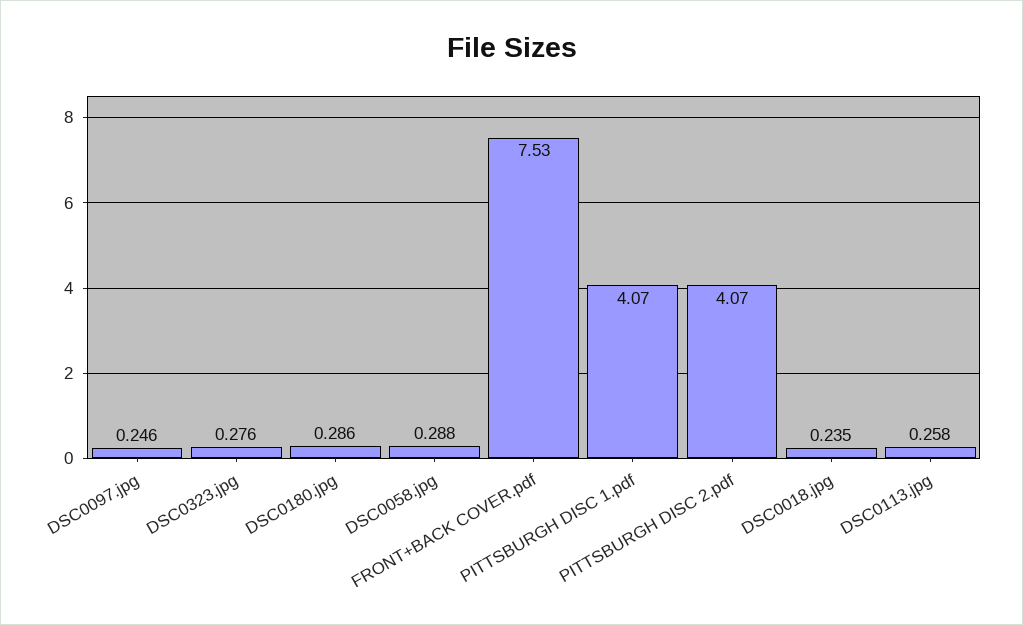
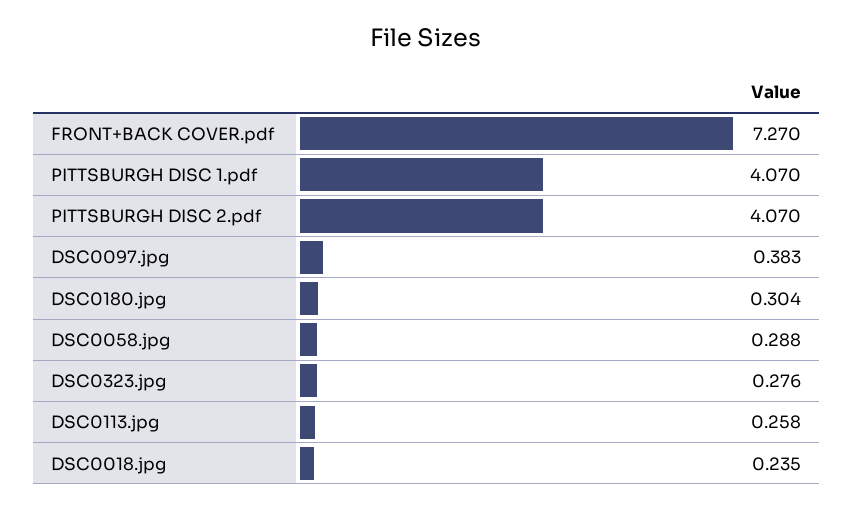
  {
-   "DSC0097.jpg": 0.246,
+   "DSC0097.jpg": 0.383,
    "DSC0323.jpg": 0.276,
-   "DSC0180.jpg": 0.286,
+   "DSC0180.jpg": 0.304,
    "DSC0058.jpg": 0.288,
-   "FRONT+BACK COVER.pdf": 7.53,
+   "FRONT+BACK COVER.pdf": 7.27,
    "PITTSBURGH DISC 1.pdf": 4.07,
    "PITTSBURGH DISC 2.pdf": 4.07,
    "DSC0018.jpg": 0.235,
    "DSC0113.jpg": 0.258
  }

